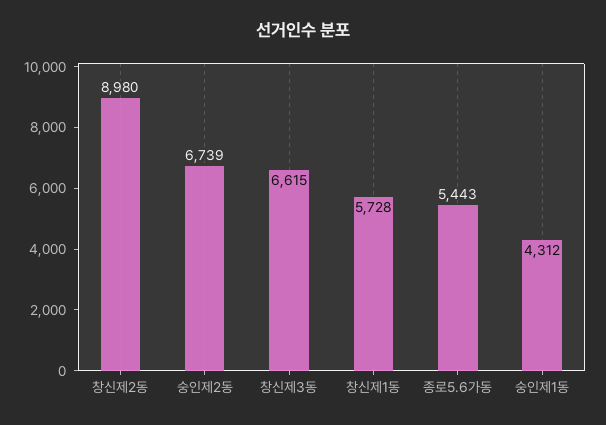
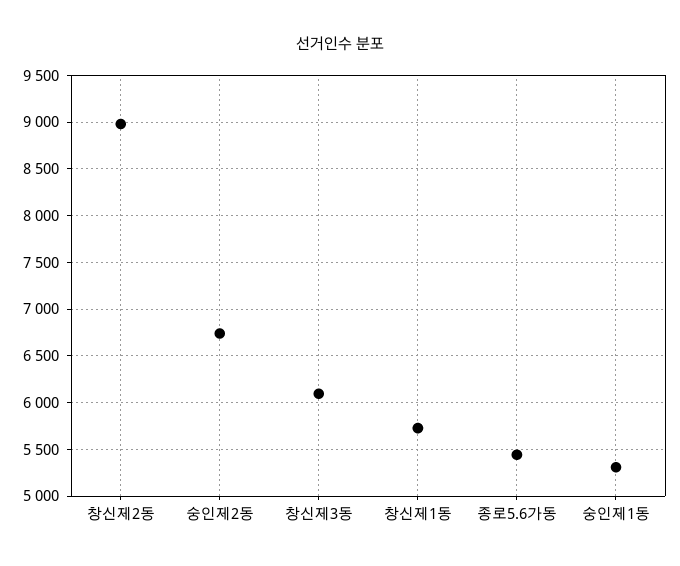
  {
    "창신제2동": 8980,
    "숭인제2동": 6739,
-   "창신제3동": 6615,
+   "창신제3동": 6100,
    "창신제1동": 5728,
    "종로5.6가동": 5443,
-   "숭인제1동": 4312
+   "숭인제1동": 5300
  }

